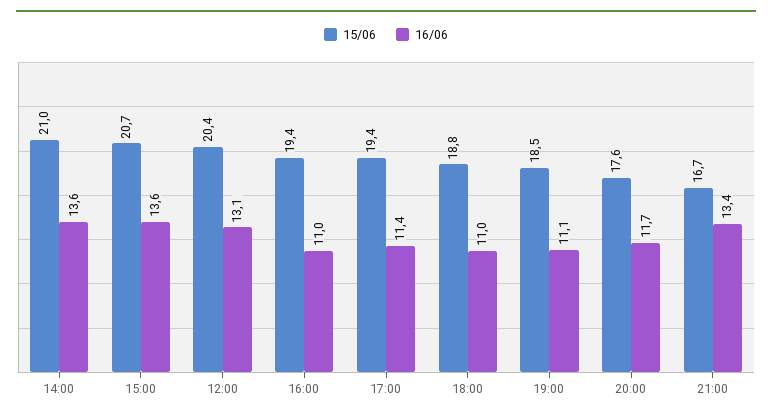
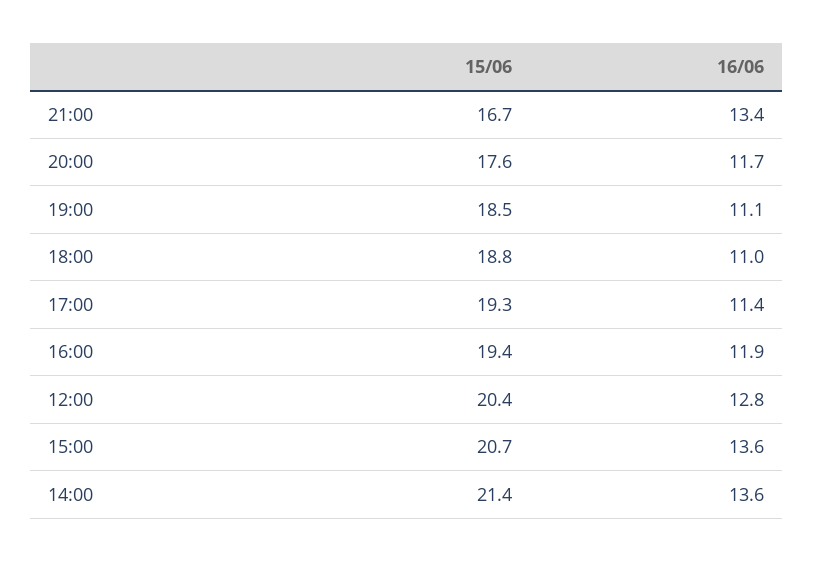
  {
    "15/06": {
-     "14:00": 21,
+     "14:00": 21.4,
      "15:00": 20.7,
      "12:00": 20.4,
      "16:00": 19.4,
-     "17:00": 19.4,
+     "17:00": 19.3,
      "18:00": 18.8,
      "19:00": 18.5,
      "20:00": 17.6,
      "21:00": 16.7
    },
    "16/06": {
      "14:00": 13.6,
      "15:00": 13.6,
-     "12:00": 13.1,
+     "12:00": 12.8,
-     "16:00": 11,
+     "16:00": 11.9,
      "17:00": 11.4,
      "18:00": 11,
      "19:00": 11.1,
      "20:00": 11.7,
      "21:00": 13.4
    }
  }

